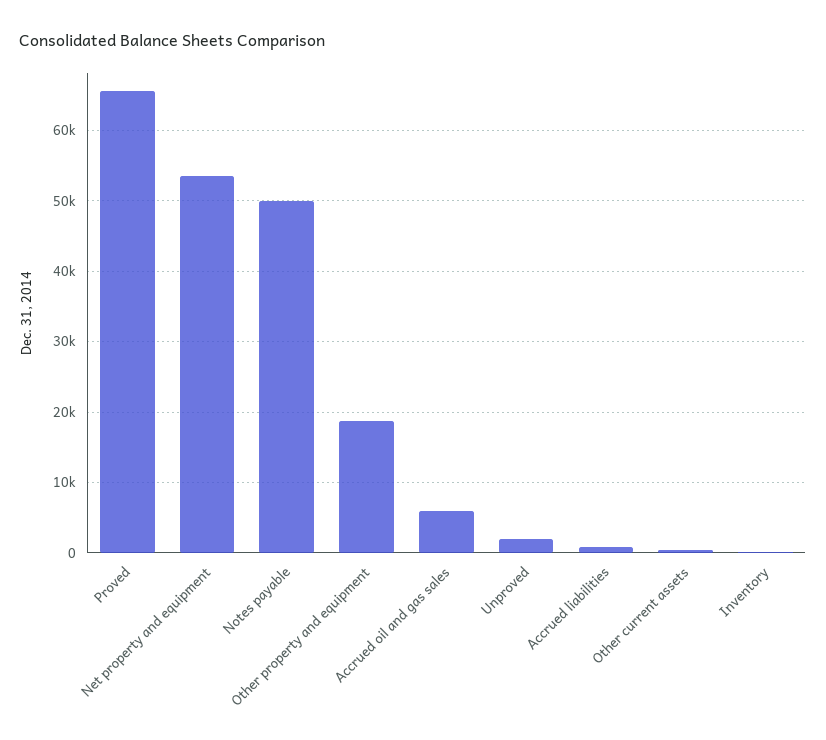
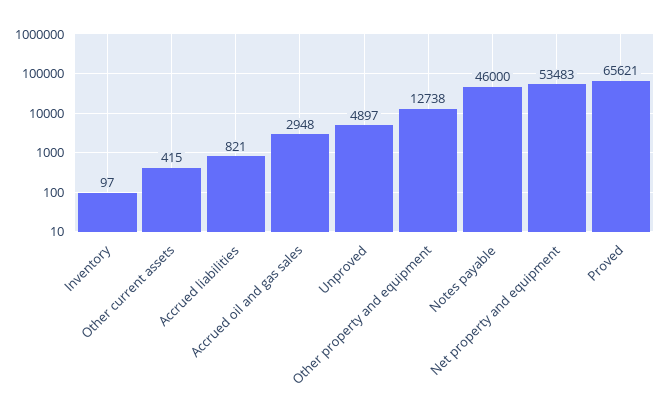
  {
    "Proved": 65621,
    "Net property and equipment": 53483,
-   "Notes payable": 50000,
+   "Notes payable": 46000,
-   "Other property and equipment": 19000,
+   "Other property and equipment": 12738,
-   "Accrued oil and gas sales": 6000,
+   "Accrued oil and gas sales": 2948,
-   "Unproved": 2000,
+   "Unproved": 4897,
    "Accrued liabilities": 821,
    "Other current assets": 415,
    "Inventory": 97
  }

